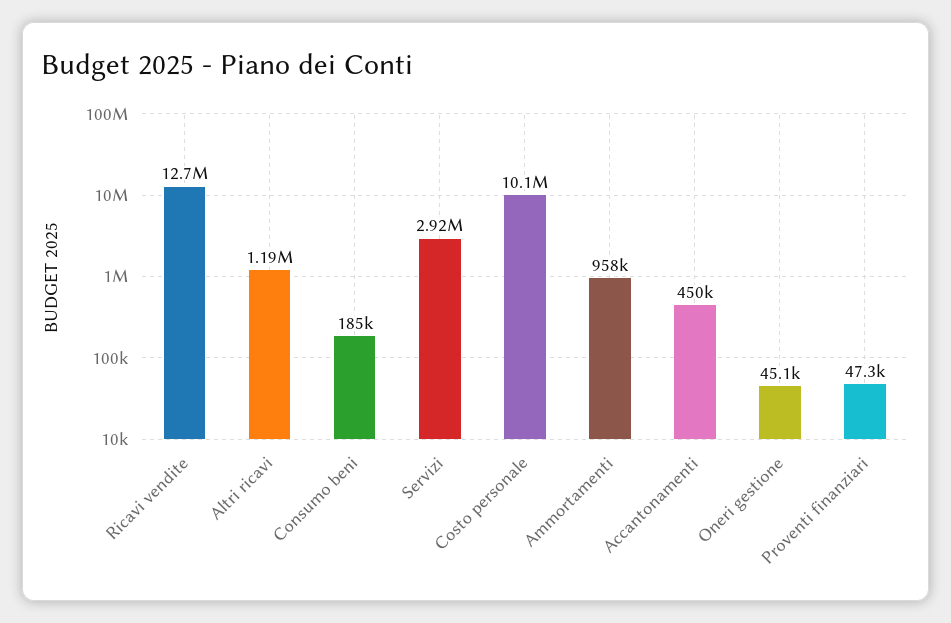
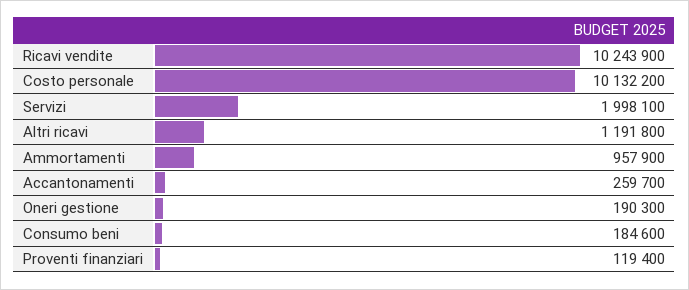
  {
-   "Ricavi vendite": 12700000,
+   "Ricavi vendite": 10243900,
    "Altri ricavi": 1191800,
    "Consumo beni": 184600,
-   "Servizi": 2920000,
+   "Servizi": 1998100,
    "Costo personale": 10132200,
    "Ammortamenti": 957900,
-   "Accantonamenti": 450000,
+   "Accantonamenti": 259700,
-   "Oneri gestione": 45100,
+   "Oneri gestione": 190300,
-   "Proventi finanziari": 47300
+   "Proventi finanziari": 119400
  }

